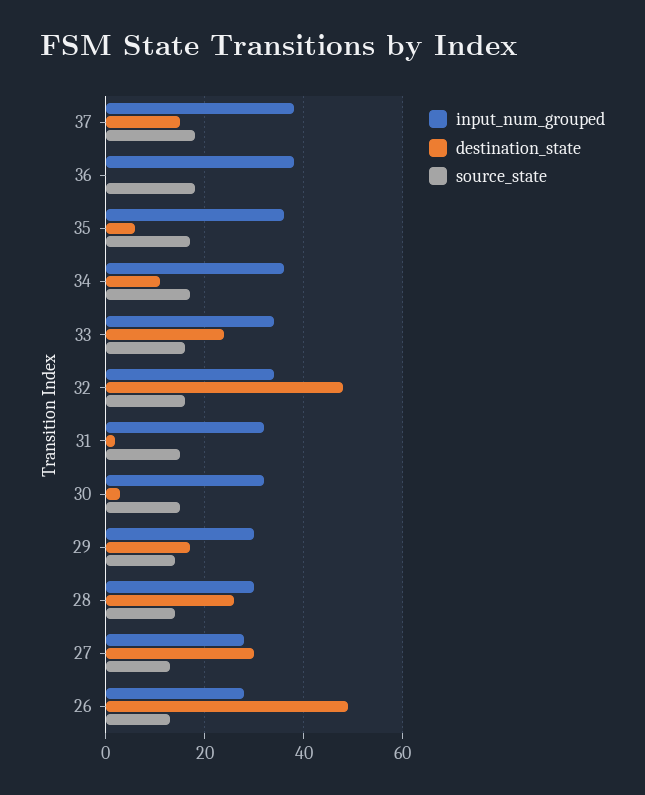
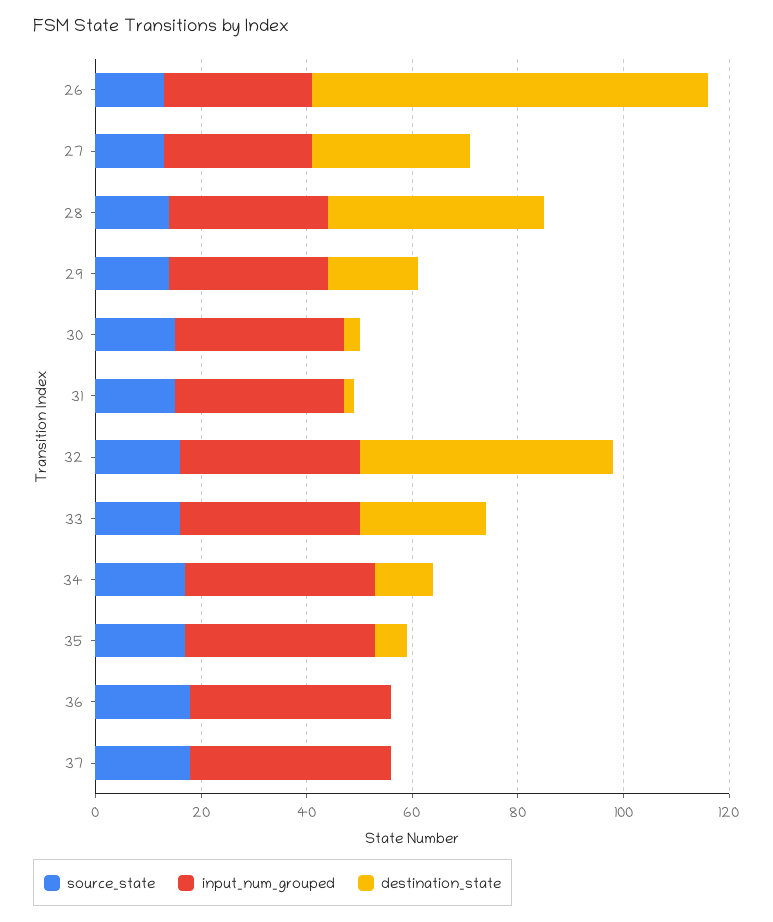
  {
    "input_num_grouped": {
      "37": 40,
      "36": 40,
      "35": 35,
      "34": 35,
      "33": 35,
      "32": 35,
      "31": 30,
      "30": 30,
      "29": 30,
      "28": 30,
      "27": 30,
      "26": 30
    },
    "destination_state": {
-     "37": 15,
+     "37": 0,
      "36": 0,
      "35": 5,
      "34": 10,
      "33": 25,
      "32": 50,
      "31": 0,
      "30": 5,
      "29": 15,
-     "28": 25,
+     "28": 40,
      "27": 30,
-     "26": 50
+     "26": 75
    },
    "source_state": {
      "37": 20,
      "36": 20,
      "35": 15,
      "34": 15,
      "33": 15,
      "32": 15,
      "31": 15,
      "30": 15,
      "29": 15,
      "28": 15,
      "27": 15,
      "26": 15
    }
  }

